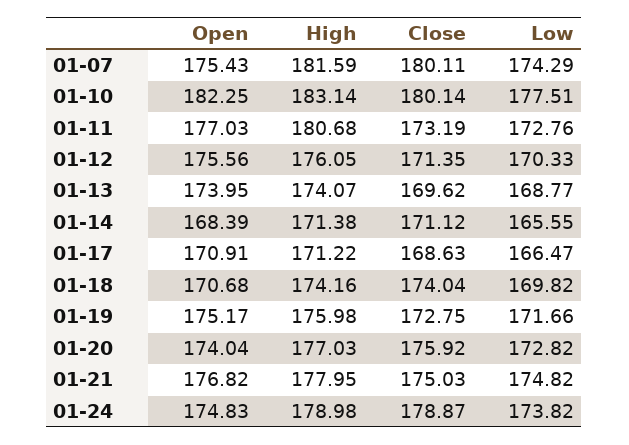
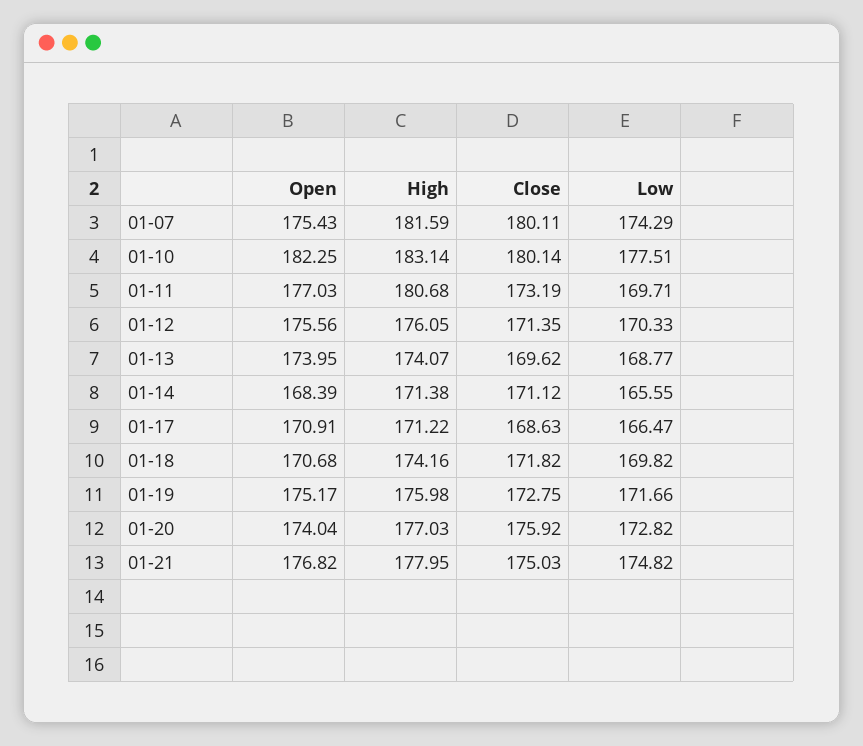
  {
    "Open": {
      "01-07": 175.43,
      "01-10": 182.25,
      "01-11": 177.03,
      "01-12": 175.56,
      "01-13": 173.95,
      "01-14": 168.39,
      "01-17": 170.91,
      "01-18": 170.68,
      "01-19": 175.17,
      "01-20": 174.04,
-     "01-21": 176.82,
+     "01-21": 176.82
-     "01-24": 174.83
    },
    "High": {
      "01-07": 181.59,
      "01-10": 183.14,
      "01-11": 180.68,
      "01-12": 176.05,
      "01-13": 174.07,
      "01-14": 171.38,
      "01-17": 171.22,
      "01-18": 174.16,
      "01-19": 175.98,
      "01-20": 177.03,
-     "01-21": 177.95,
+     "01-21": 177.95
-     "01-24": 178.98
    },
    "Close": {
      "01-07": 180.11,
      "01-10": 180.14,
      "01-11": 173.19,
      "01-12": 171.35,
      "01-13": 169.62,
      "01-14": 171.12,
      "01-17": 168.63,
-     "01-18": 174.04,
+     "01-18": 171.82,
      "01-19": 172.75,
      "01-20": 175.92,
-     "01-21": 175.03,
+     "01-21": 175.03
-     "01-24": 178.87
    },
    "Low": {
      "01-07": 174.29,
      "01-10": 177.51,
-     "01-11": 172.76,
+     "01-11": 169.71,
      "01-12": 170.33,
      "01-13": 168.77,
      "01-14": 165.55,
      "01-17": 166.47,
      "01-18": 169.82,
      "01-19": 171.66,
      "01-20": 172.82,
-     "01-21": 174.82,
+     "01-21": 174.82
-     "01-24": 173.82
    }
  }

